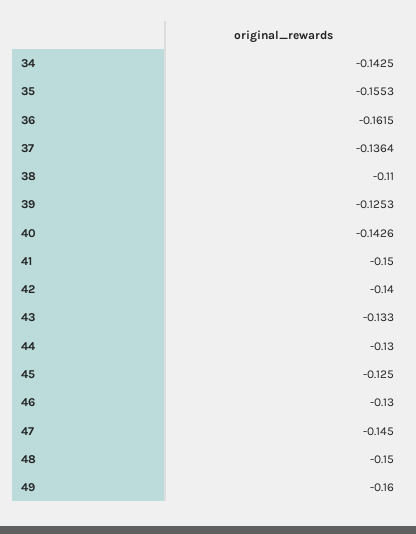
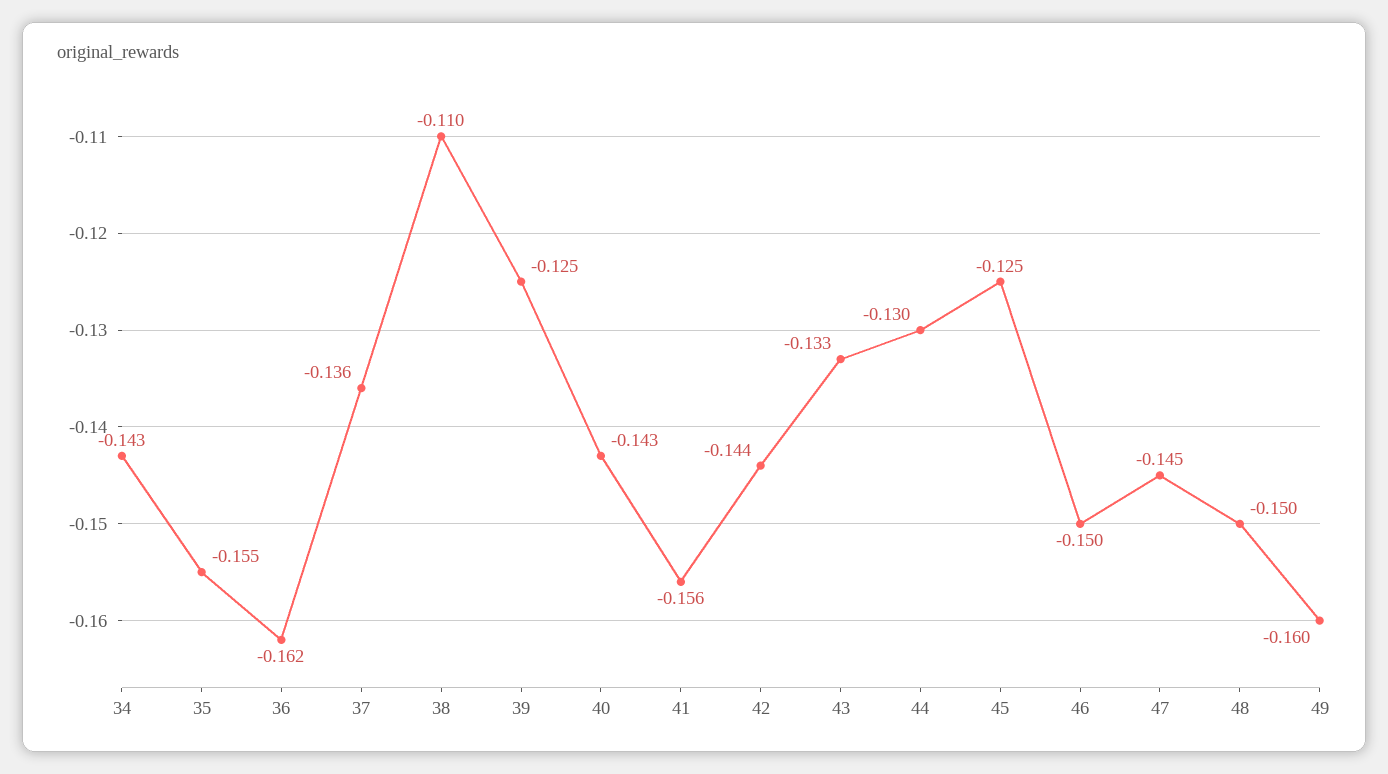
  {
    "34": -0.1425,
    "35": -0.1553,
    "36": -0.1615,
    "37": -0.1364,
    "38": -0.11,
    "39": -0.1253,
    "40": -0.1426,
-   "41": -0.15,
+   "41": -0.156,
-   "42": -0.14,
+   "42": -0.144,
    "43": -0.133,
    "44": -0.13,
    "45": -0.125,
-   "46": -0.13,
+   "46": -0.15,
    "47": -0.145,
    "48": -0.15,
    "49": -0.16
  }

